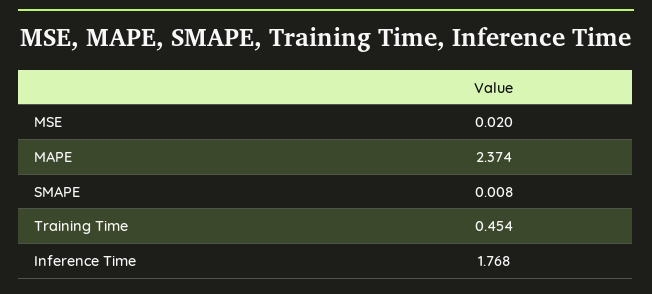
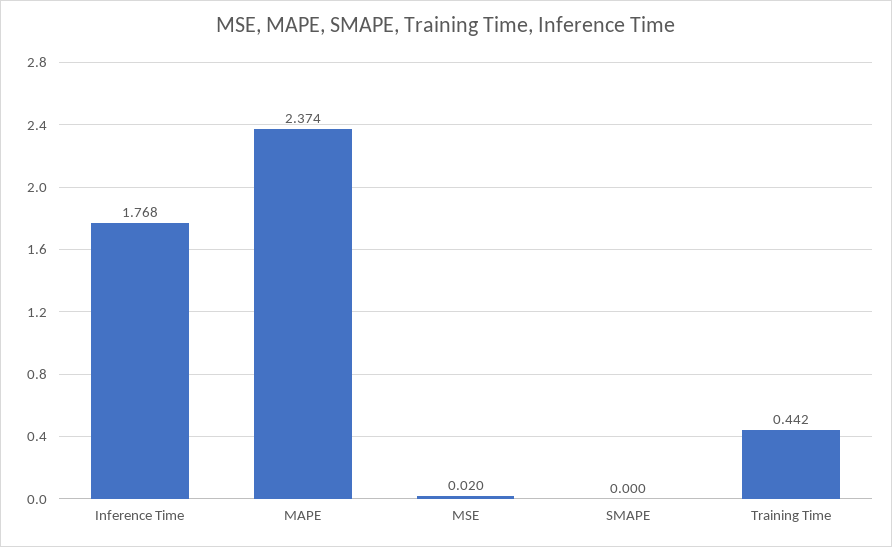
  {
    "MSE": 0.02,
    "MAPE": 2.374,
-   "SMAPE": 0.008,
+   "SMAPE": 0,
-   "Training Time": 0.454,
+   "Training Time": 0.442,
    "Inference Time": 1.768
  }

